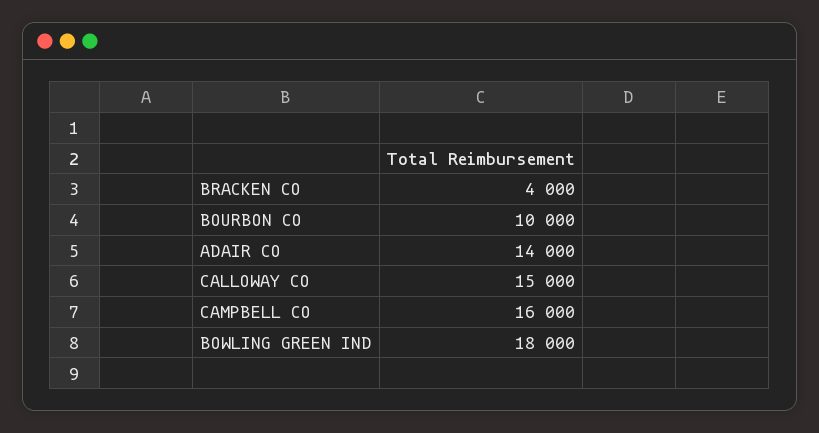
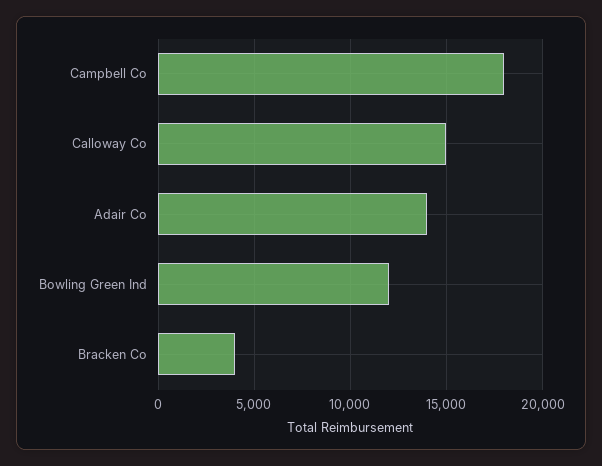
  {
    "BRACKEN CO": 4000,
-   "BOURBON CO": 10000,
    "ADAIR CO": 14000,
    "CALLOWAY CO": 15000,
-   "CAMPBELL CO": 16000,
+   "CAMPBELL CO": 18000,
-   "BOWLING GREEN IND": 18000
+   "BOWLING GREEN IND": 12000
  }

